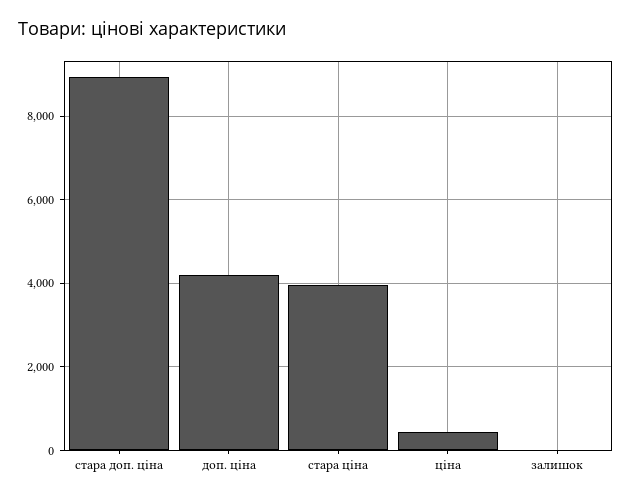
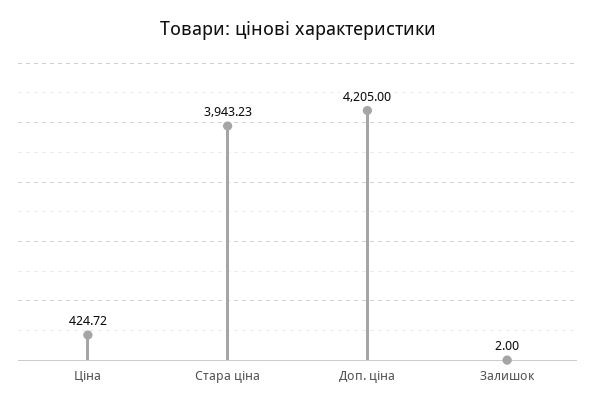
  {
-   "стара доп. ціна": 9000,
    "доп. ціна": 4205,
    "стара ціна": 3943.23,
    "ціна": 424.72,
    "залишок": 2
  }

